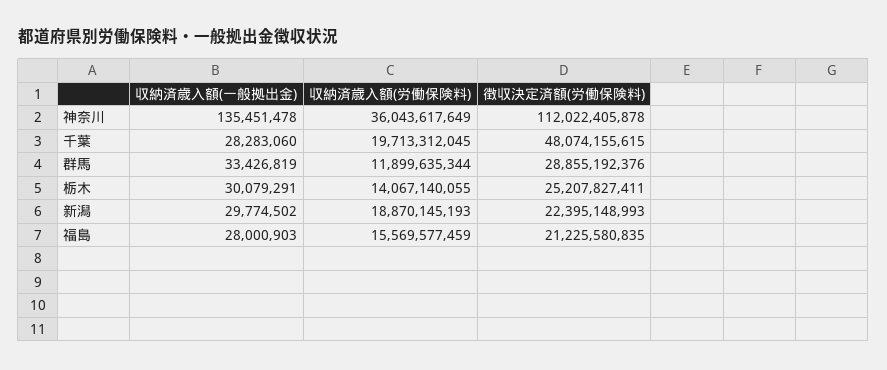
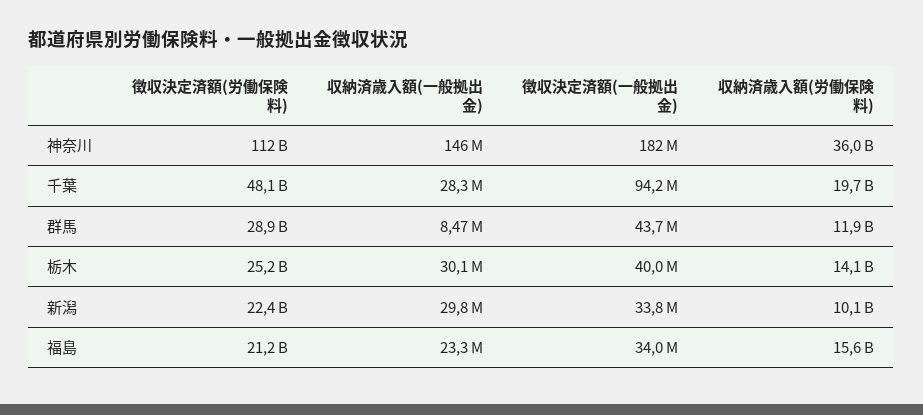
  {
    "収納済歳入額(一般拠出金)": {
-     "神奈川": 135451478,
+     "神奈川": 146000000,
      "千葉": 28283060,
-     "群馬": 33426819,
+     "群馬": 8470000,
      "栃木": 30079291,
      "新潟": 29774502,
-     "福島": 28000903
+     "福島": 23300000
    },
    "収納済歳入額(労働保険料)": {
      "神奈川": 36043617649,
      "千葉": 19713312045,
      "群馬": 11899635344,
      "栃木": 14067140055,
-     "新潟": 18870145193,
+     "新潟": 10100000000,
      "福島": 15569577459
    },
    "徴収決定済額(労働保険料)": {
      "神奈川": 112022405878,
      "千葉": 48074155615,
      "群馬": 28855192376,
      "栃木": 25207827411,
      "新潟": 22395148993,
      "福島": 21225580835
-   }
+   },
+   "徴収決定済額(一般拠出金)": {
+     "神奈川": 182000000,
+     "千葉": 94200000,
+     "群馬": 43700000,
+     "栃木": 40000000,
+     "新潟": 33800000,
+     "福島": 34000000
+   }
  }

